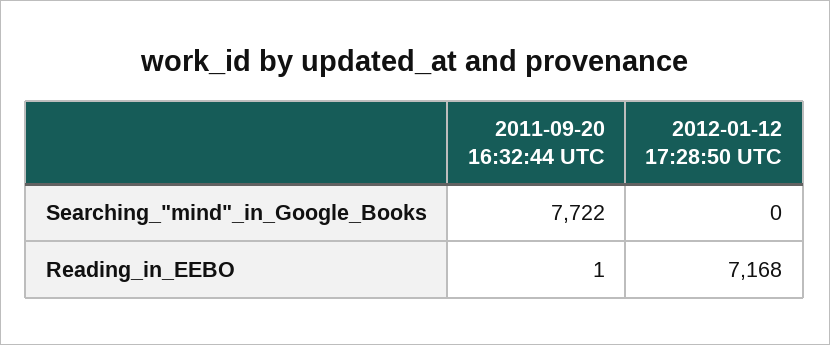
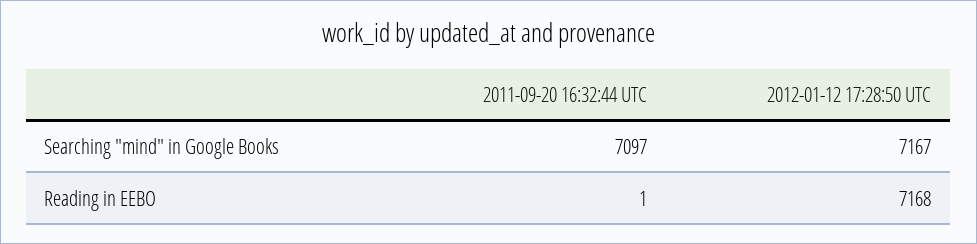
  {
    "2011-09-20 16:32:44 UTC": {
-     "Searching_\"mind\"_in_Google_Books": 7722,
+     "Searching_\"mind\"_in_Google_Books": 7097,
      "Reading_in_EEBO": 1
    },
    "2012-01-12 17:28:50 UTC": {
-     "Searching_\"mind\"_in_Google_Books": 0,
+     "Searching_\"mind\"_in_Google_Books": 7167,
      "Reading_in_EEBO": 7168
    }
  }

